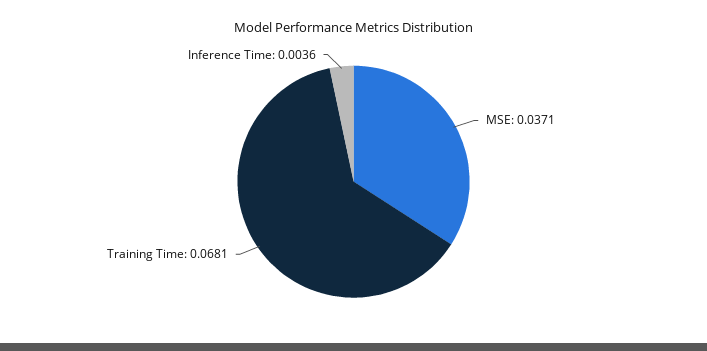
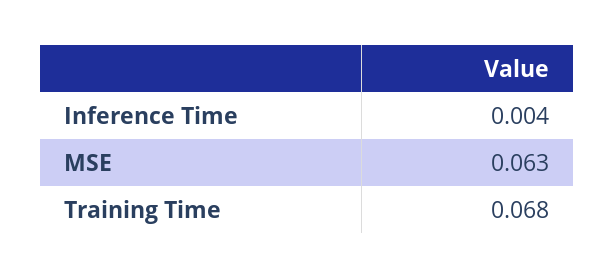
  {
-   "MSE": 0.0371,
+   "MSE": 0.063,
    "Training Time": 0.0681,
    "Inference Time": 0.0036
  }

